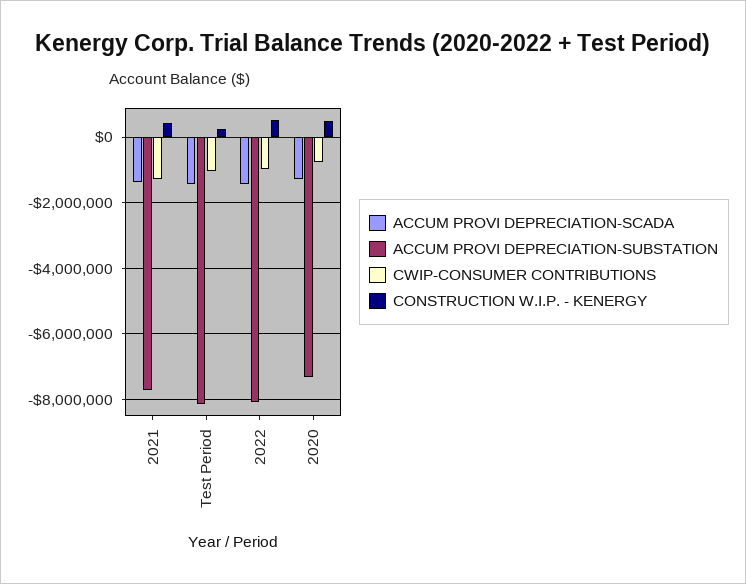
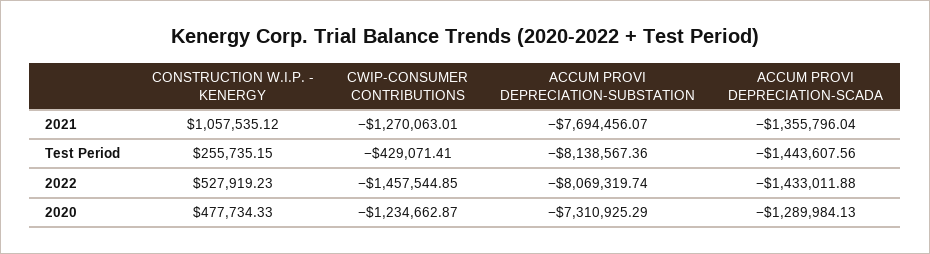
  {
    "ACCUM PROVI DEPRECIATION-SCADA": {
      "2021": -1355796.04,
      "Test Period": -1443607.56,
      "2022": -1433011.88,
      "2020": -1289984.13
    },
    "ACCUM PROVI DEPRECIATION-SUBSTATION": {
      "2021": -7694456.07,
      "Test Period": -8138567.36,
      "2022": -8069319.74,
      "2020": -7310925.29
    },
    "CWIP-CONSUMER CONTRIBUTIONS": {
      "2021": -1270063.01,
-     "Test Period": -1000000,
+     "Test Period": -429071.41,
-     "2022": -1000000,
+     "2022": -1457544.85,
-     "2020": -800000
+     "2020": -1234662.87
    },
    "CONSTRUCTION W.I.P. - KENERGY": {
-     "2021": 400000,
+     "2021": 1057535.12,
      "Test Period": 255735.15,
      "2022": 527919.23,
      "2020": 477734.33
    }
  }

